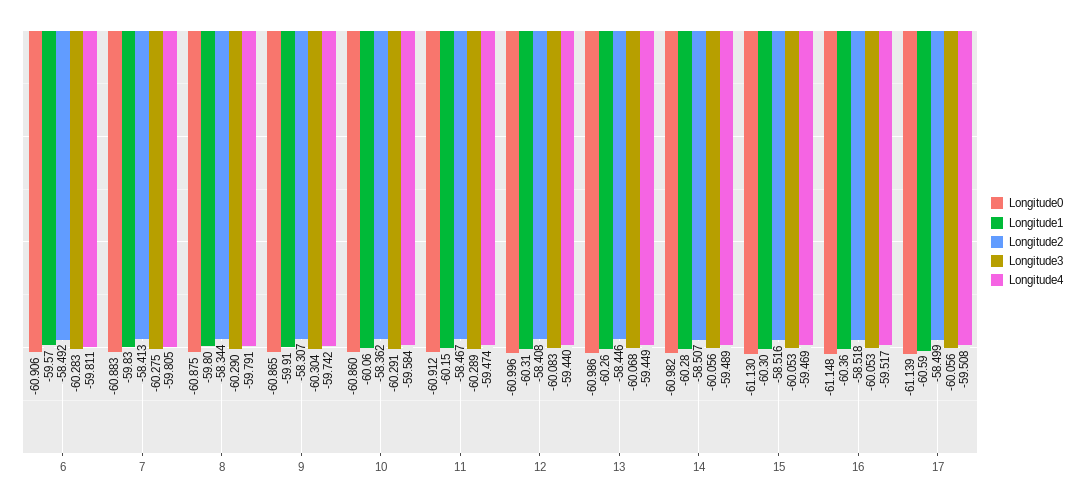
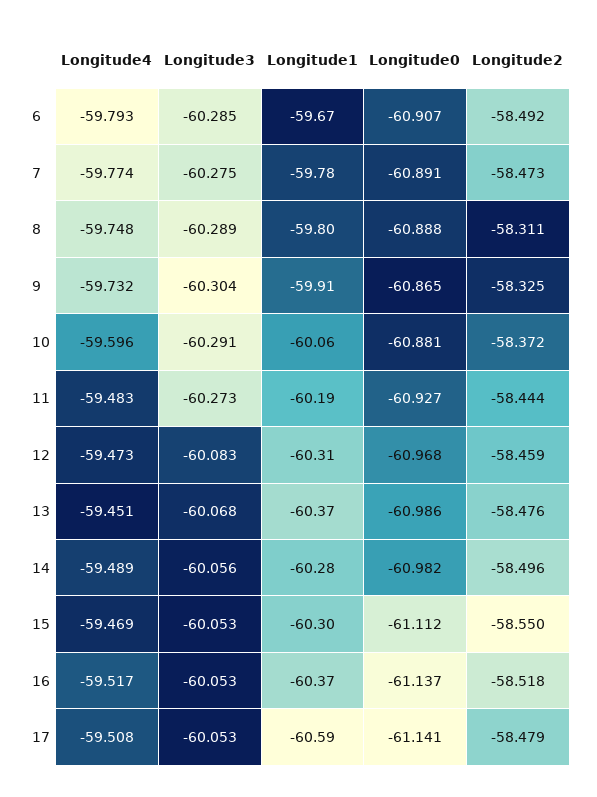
  {
    "Longitude0": {
-     "6": -60.906,
+     "6": -60.907,
-     "7": -60.883,
+     "7": -60.891,
-     "8": -60.875,
+     "8": -60.888,
      "9": -60.865,
-     "10": -60.86,
+     "10": -60.881,
-     "11": -60.912,
+     "11": -60.927,
-     "12": -60.996,
+     "12": -60.968,
      "13": -60.986,
      "14": -60.982,
-     "15": -61.13,
+     "15": -61.112,
-     "16": -61.148,
+     "16": -61.137,
-     "17": -61.139
+     "17": -61.141
    },
    "Longitude1": {
-     "6": -59.57,
+     "6": -59.67,
-     "7": -59.83,
+     "7": -59.78,
      "8": -59.8,
      "9": -59.91,
      "10": -60.06,
-     "11": -60.15,
+     "11": -60.19,
      "12": -60.31,
-     "13": -60.26,
+     "13": -60.37,
      "14": -60.28,
      "15": -60.3,
-     "16": -60.36,
+     "16": -60.37,
      "17": -60.59
    },
    "Longitude2": {
      "6": -58.492,
-     "7": -58.413,
+     "7": -58.473,
-     "8": -58.344,
+     "8": -58.311,
-     "9": -58.307,
+     "9": -58.325,
-     "10": -58.362,
+     "10": -58.372,
-     "11": -58.467,
+     "11": -58.444,
-     "12": -58.408,
+     "12": -58.459,
-     "13": -58.446,
+     "13": -58.476,
-     "14": -58.507,
+     "14": -58.496,
-     "15": -58.516,
+     "15": -58.55,
      "16": -58.518,
-     "17": -58.499
+     "17": -58.479
    },
    "Longitude3": {
-     "6": -60.283,
+     "6": -60.285,
      "7": -60.275,
-     "8": -60.29,
+     "8": -60.289,
      "9": -60.304,
      "10": -60.291,
-     "11": -60.289,
+     "11": -60.273,
      "12": -60.083,
      "13": -60.068,
      "14": -60.056,
      "15": -60.053,
      "16": -60.053,
-     "17": -60.056
+     "17": -60.053
    },
    "Longitude4": {
-     "6": -59.811,
+     "6": -59.793,
-     "7": -59.805,
+     "7": -59.774,
-     "8": -59.791,
+     "8": -59.748,
-     "9": -59.742,
+     "9": -59.732,
-     "10": -59.584,
+     "10": -59.596,
-     "11": -59.474,
+     "11": -59.483,
-     "12": -59.44,
+     "12": -59.473,
-     "13": -59.449,
+     "13": -59.451,
      "14": -59.489,
      "15": -59.469,
      "16": -59.517,
      "17": -59.508
    }
  }

